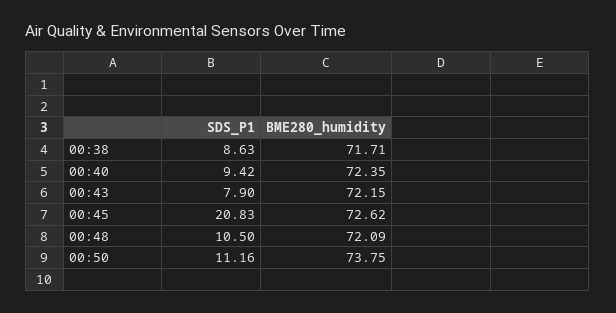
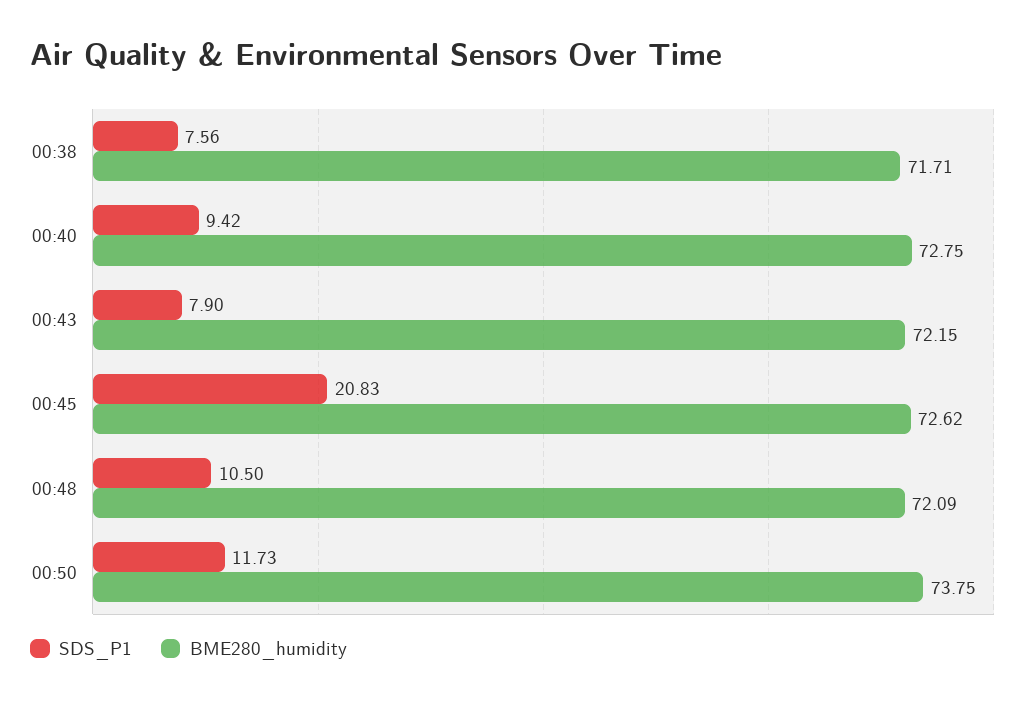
  {
    "SDS_P1": {
-     "00:38": 8.63,
+     "00:38": 7.56,
      "00:40": 9.42,
      "00:43": 7.9,
      "00:45": 20.83,
      "00:48": 10.5,
-     "00:50": 11.16
+     "00:50": 11.73
    },
    "BME280_humidity": {
      "00:38": 71.71,
-     "00:40": 72.35,
+     "00:40": 72.75,
      "00:43": 72.15,
      "00:45": 72.62,
      "00:48": 72.09,
      "00:50": 73.75
    }
  }

